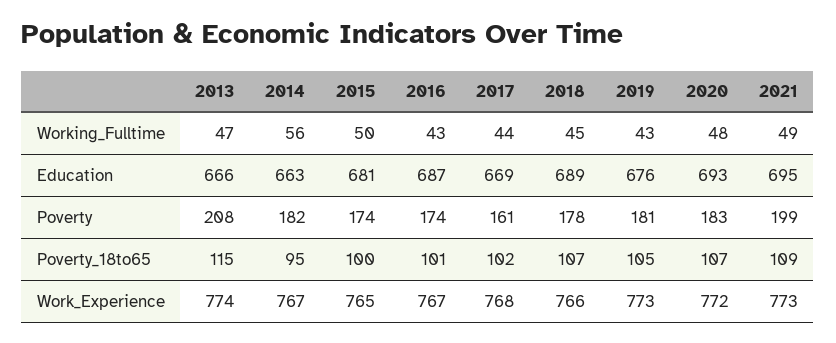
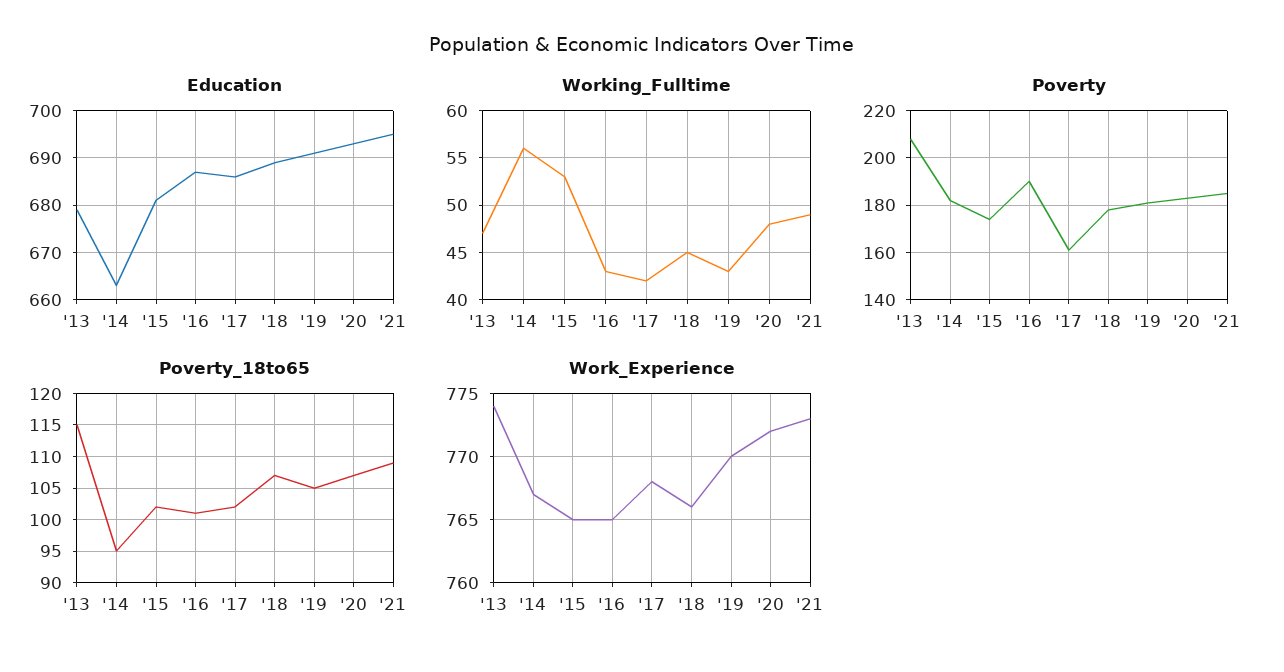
  {
    "Working_Fulltime": {
      "2013": 47,
      "2014": 56,
-     "2015": 50,
+     "2015": 53,
      "2016": 43,
-     "2017": 44,
+     "2017": 42,
      "2018": 45,
      "2019": 43,
      "2020": 48,
      "2021": 49
    },
    "Education": {
-     "2013": 666,
+     "2013": 680,
      "2014": 663,
      "2015": 681,
      "2016": 687,
-     "2017": 669,
+     "2017": 685,
      "2018": 689,
-     "2019": 676,
+     "2019": 690,
      "2020": 693,
      "2021": 695
    },
    "Poverty": {
      "2013": 208,
      "2014": 182,
      "2015": 174,
-     "2016": 174,
+     "2016": 190,
      "2017": 161,
      "2018": 178,
      "2019": 181,
      "2020": 183,
-     "2021": 199
+     "2021": 185
    },
    "Poverty_18to65": {
      "2013": 115,
      "2014": 95,
-     "2015": 100,
+     "2015": 102,
      "2016": 101,
      "2017": 102,
      "2018": 107,
      "2019": 105,
      "2020": 107,
      "2021": 109
    },
    "Work_Experience": {
      "2013": 774,
      "2014": 767,
      "2015": 765,
-     "2016": 767,
+     "2016": 765,
      "2017": 768,
      "2018": 766,
-     "2019": 773,
+     "2019": 770,
      "2020": 772,
      "2021": 773
    }
  }

